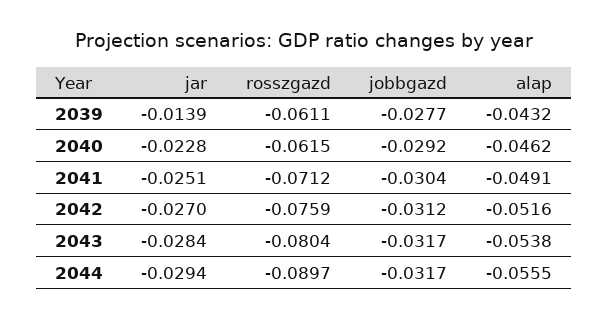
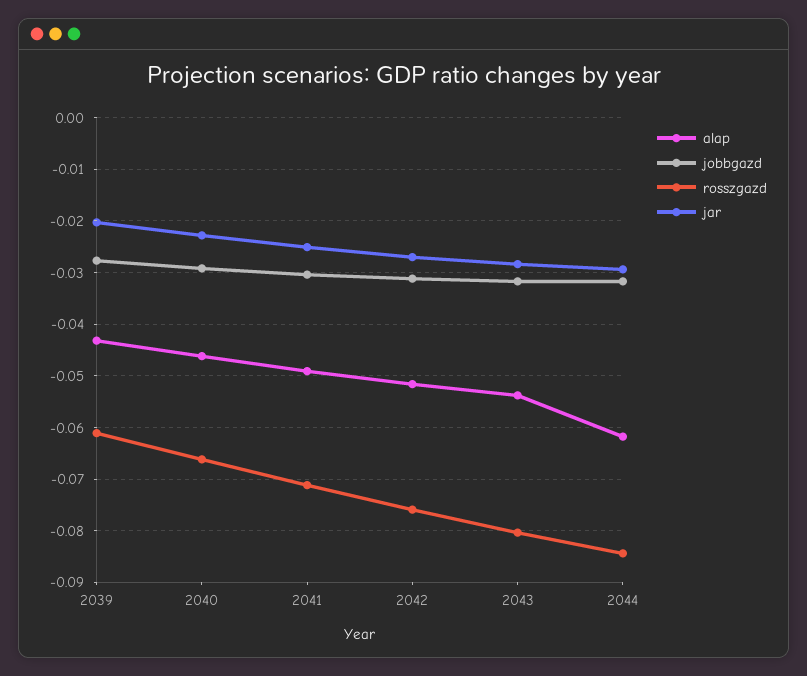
  {
    "jar": {
-     "2039": -0.0139,
+     "2039": -0.02,
      "2040": -0.0228,
      "2041": -0.0251,
      "2042": -0.027,
      "2043": -0.0284,
      "2044": -0.0294
    },
    "rosszgazd": {
      "2039": -0.0611,
-     "2040": -0.0615,
+     "2040": -0.066,
      "2041": -0.0712,
      "2042": -0.0759,
      "2043": -0.0804,
-     "2044": -0.0897
+     "2044": -0.084
    },
    "jobbgazd": {
      "2039": -0.0277,
      "2040": -0.0292,
      "2041": -0.0304,
      "2042": -0.0312,
      "2043": -0.0317,
      "2044": -0.0317
    },
    "alap": {
      "2039": -0.0432,
      "2040": -0.0462,
      "2041": -0.0491,
      "2042": -0.0516,
      "2043": -0.0538,
-     "2044": -0.0555
+     "2044": -0.062
    }
  }

